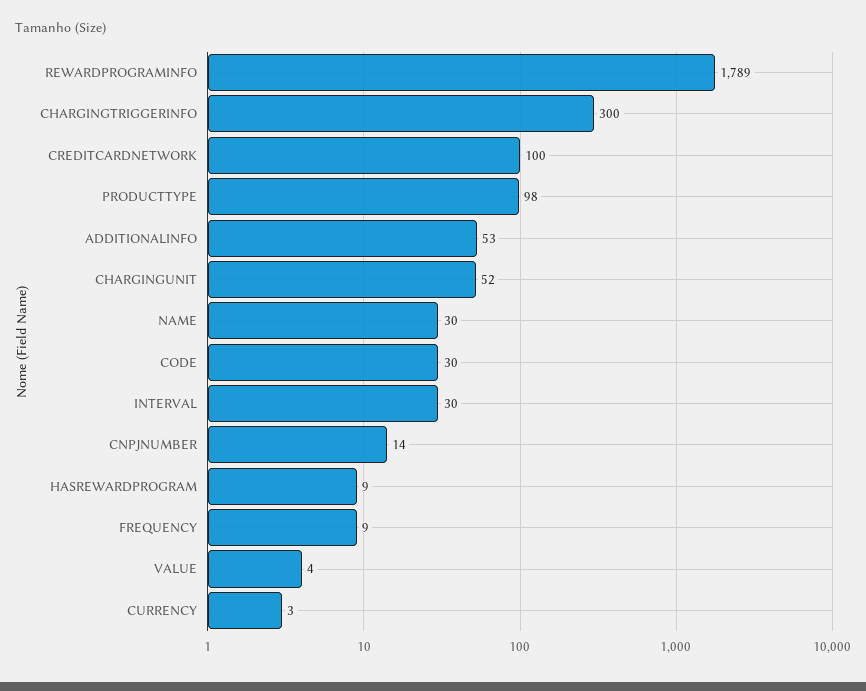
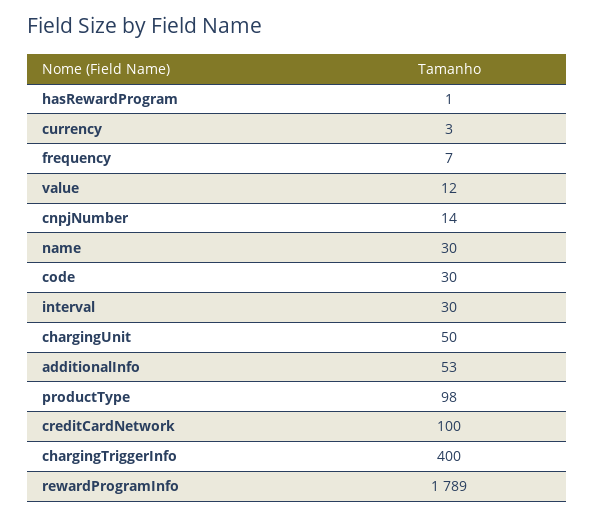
  {
    "REWARDPROGRAMINFO": 1789,
-   "CHARGINGTRIGGERINFO": 300,
+   "CHARGINGTRIGGERINFO": 400,
    "CREDITCARDNETWORK": 100,
    "PRODUCTTYPE": 98,
    "ADDITIONALINFO": 53,
-   "CHARGINGUNIT": 52,
+   "CHARGINGUNIT": 50,
    "NAME": 30,
    "CODE": 30,
    "INTERVAL": 30,
    "CNPJNUMBER": 14,
-   "HASREWARDPROGRAM": 9,
+   "HASREWARDPROGRAM": 1,
-   "FREQUENCY": 9,
+   "FREQUENCY": 7,
-   "VALUE": 4,
+   "VALUE": 12,
    "CURRENCY": 3
  }

